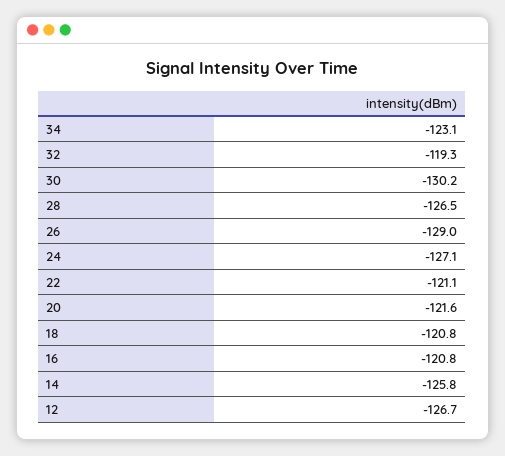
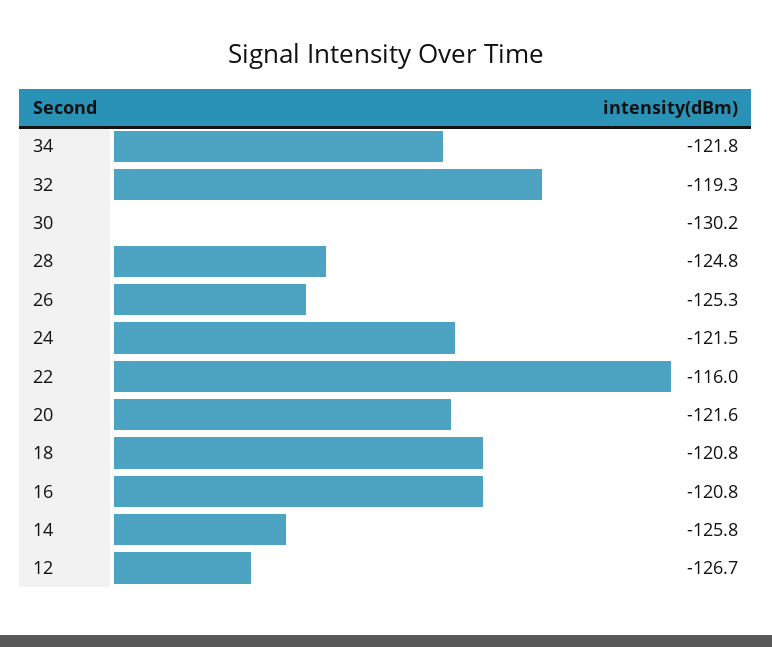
  {
-   "34": -123.1,
+   "34": -121.8,
    "32": -119.3,
    "30": -130.2,
-   "28": -126.5,
+   "28": -124.8,
-   "26": -129,
+   "26": -125.3,
-   "24": -127.1,
+   "24": -121.5,
-   "22": -121.1,
+   "22": -116,
    "20": -121.6,
    "18": -120.8,
    "16": -120.8,
    "14": -125.8,
    "12": -126.7
  }

